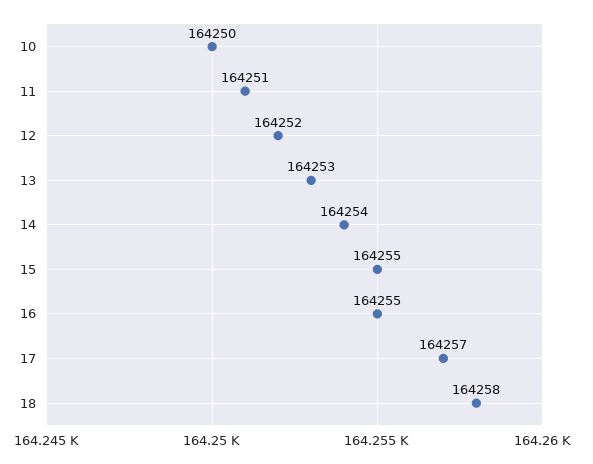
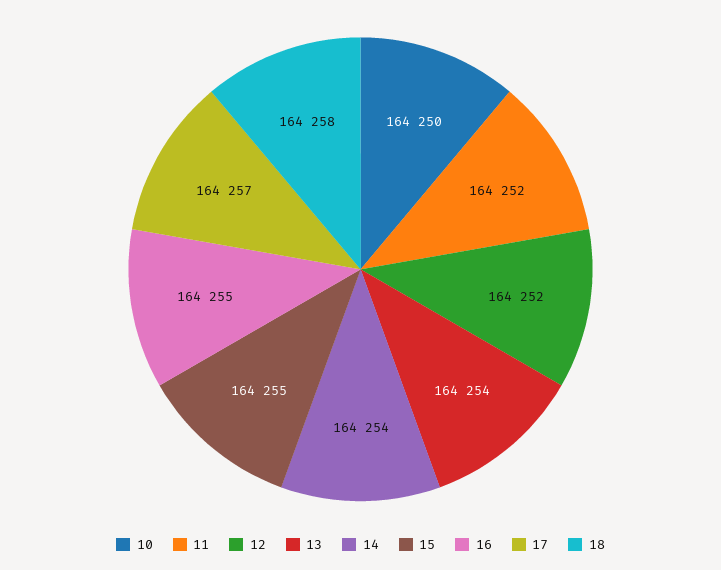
  {
    "10": 164250,
-   "11": 164251,
+   "11": 164252,
    "12": 164252,
-   "13": 164253,
+   "13": 164254,
    "14": 164254,
    "15": 164255,
    "16": 164255,
    "17": 164257,
    "18": 164258
  }

